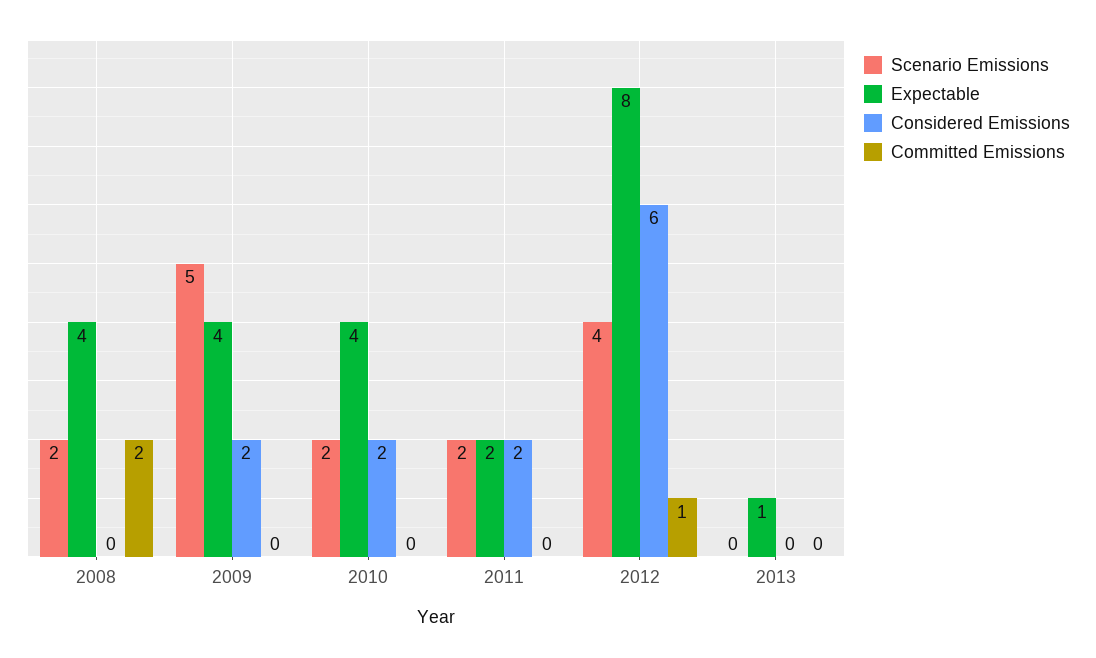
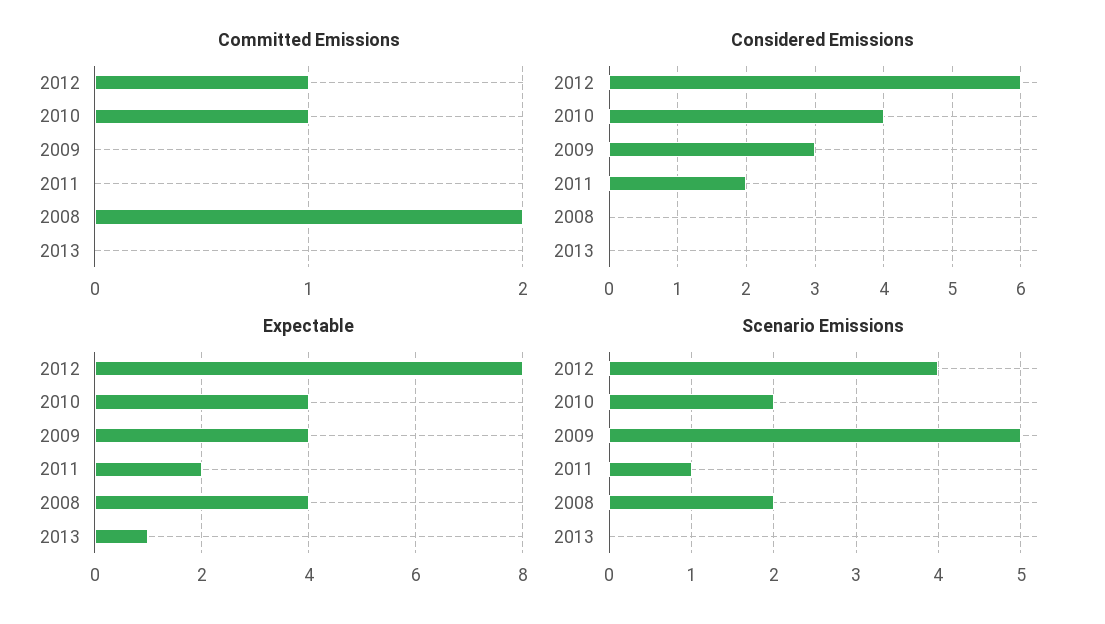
  {
    "Scenario Emissions": {
      "2008": 2,
      "2009": 5,
      "2010": 2,
-     "2011": 2,
+     "2011": 1,
      "2012": 4,
      "2013": 0
    },
    "Expectable": {
      "2008": 4,
      "2009": 4,
      "2010": 4,
      "2011": 2,
      "2012": 8,
      "2013": 1
    },
    "Considered Emissions": {
      "2008": 0,
-     "2009": 2,
+     "2009": 3,
-     "2010": 2,
+     "2010": 4,
      "2011": 2,
      "2012": 6,
      "2013": 0
    },
    "Committed Emissions": {
      "2008": 2,
      "2009": 0,
-     "2010": 0,
+     "2010": 1,
      "2011": 0,
      "2012": 1,
      "2013": 0
    }
  }

